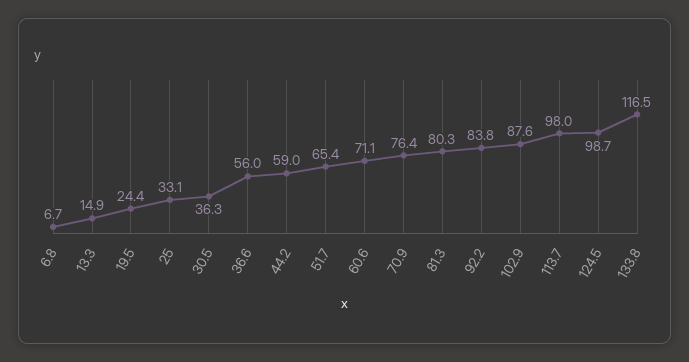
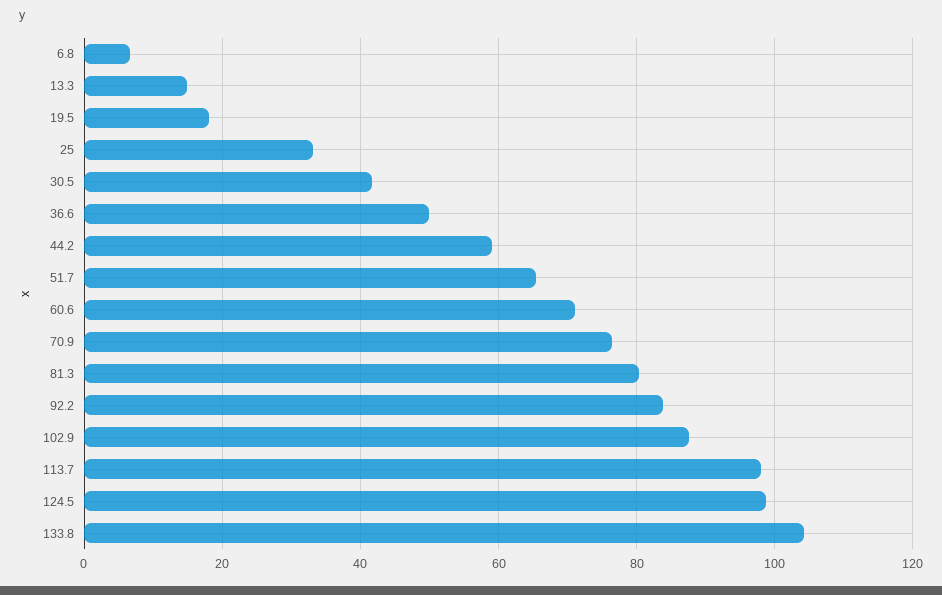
  {
    "6.8": 6.7,
    "13.3": 14.9,
-   "19.5": 24.4,
+   "19.5": 18,
    "25": 33.1,
-   "30.5": 36.3,
+   "30.5": 42,
-   "36.6": 56,
+   "36.6": 50,
    "44.2": 59,
    "51.7": 65.4,
    "60.6": 71.1,
    "70.9": 76.4,
    "81.3": 80.3,
    "92.2": 83.8,
    "102.9": 87.6,
    "113.7": 98,
    "124.5": 98.7,
-   "133.8": 116.5
+   "133.8": 104
  }

